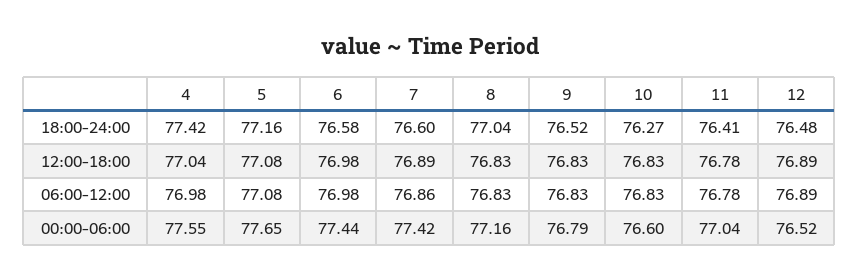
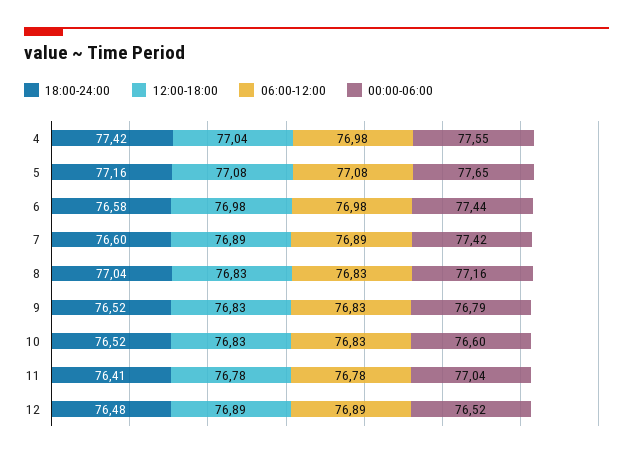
  {
    "18:00-24:00": {
      "4": 77.42,
      "5": 77.16,
      "6": 76.58,
      "7": 76.6,
      "8": 77.04,
      "9": 76.52,
-     "10": 76.27,
+     "10": 76.52,
      "11": 76.41,
      "12": 76.48
    },
    "12:00-18:00": {
      "4": 77.04,
      "5": 77.08,
      "6": 76.98,
      "7": 76.89,
      "8": 76.83,
      "9": 76.83,
      "10": 76.83,
      "11": 76.78,
      "12": 76.89
    },
    "06:00-12:00": {
      "4": 76.98,
      "5": 77.08,
      "6": 76.98,
-     "7": 76.86,
+     "7": 76.89,
      "8": 76.83,
      "9": 76.83,
      "10": 76.83,
      "11": 76.78,
      "12": 76.89
    },
    "00:00-06:00": {
      "4": 77.55,
      "5": 77.65,
      "6": 77.44,
      "7": 77.42,
      "8": 77.16,
      "9": 76.79,
      "10": 76.6,
      "11": 77.04,
      "12": 76.52
    }
  }

